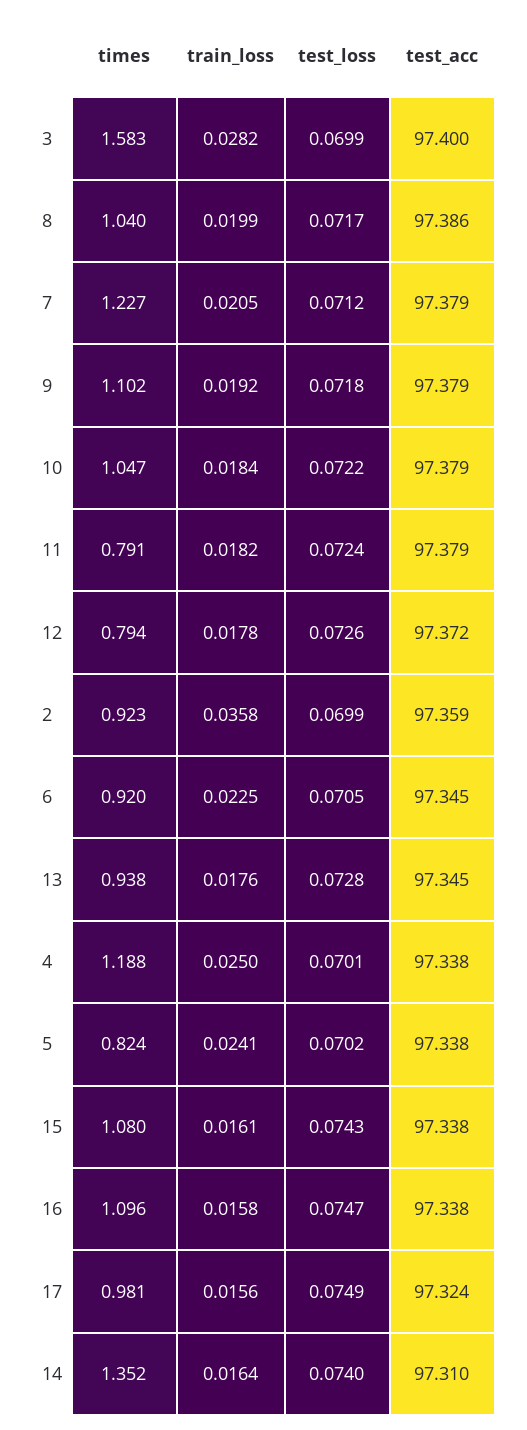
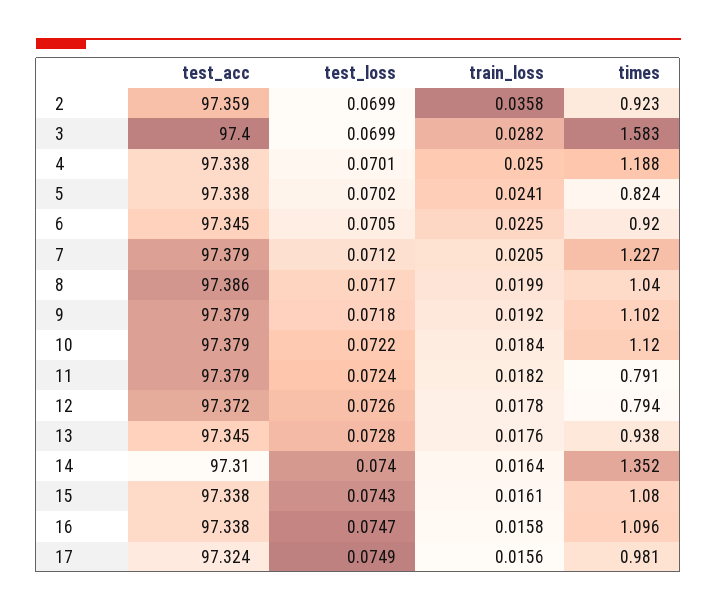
  {
    "times": {
      "3": 1.583,
      "8": 1.04,
      "7": 1.227,
      "9": 1.102,
-     "10": 1.047,
+     "10": 1.12,
      "11": 0.791,
      "12": 0.794,
      "2": 0.923,
      "6": 0.92,
      "13": 0.938,
      "4": 1.188,
      "5": 0.824,
      "15": 1.08,
      "16": 1.096,
      "17": 0.981,
      "14": 1.352
    },
    "train_loss": {
      "3": 0.0282,
      "8": 0.0199,
      "7": 0.0205,
      "9": 0.0192,
      "10": 0.0184,
      "11": 0.0182,
      "12": 0.0178,
      "2": 0.0358,
      "6": 0.0225,
      "13": 0.0176,
      "4": 0.025,
      "5": 0.0241,
      "15": 0.0161,
      "16": 0.0158,
      "17": 0.0156,
      "14": 0.0164
    },
    "test_loss": {
      "3": 0.0699,
      "8": 0.0717,
      "7": 0.0712,
      "9": 0.0718,
      "10": 0.0722,
      "11": 0.0724,
      "12": 0.0726,
      "2": 0.0699,
      "6": 0.0705,
      "13": 0.0728,
      "4": 0.0701,
      "5": 0.0702,
      "15": 0.0743,
      "16": 0.0747,
      "17": 0.0749,
      "14": 0.074
    },
    "test_acc": {
      "3": 97.4,
      "8": 97.386,
      "7": 97.379,
      "9": 97.379,
      "10": 97.379,
      "11": 97.379,
      "12": 97.372,
      "2": 97.359,
      "6": 97.345,
      "13": 97.345,
      "4": 97.338,
      "5": 97.338,
      "15": 97.338,
      "16": 97.338,
      "17": 97.324,
      "14": 97.31
    }
  }

